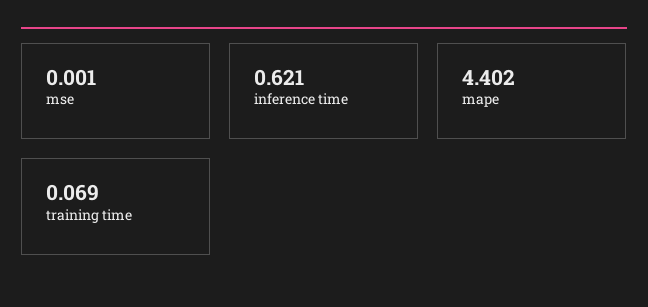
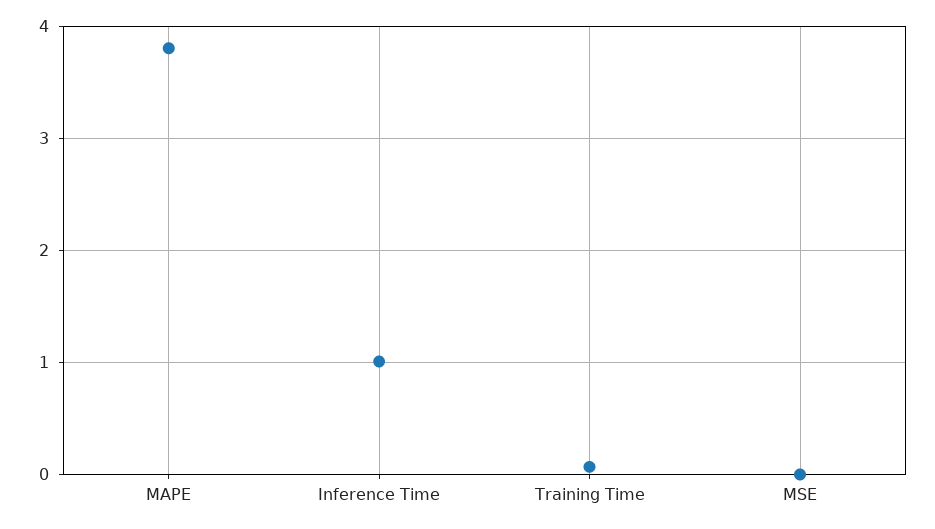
  {
    "mse": 0.001,
-   "inference time": 0.621,
+   "inference time": 1,
-   "mape": 4.402,
+   "mape": 3.8,
    "training time": 0.069
  }

